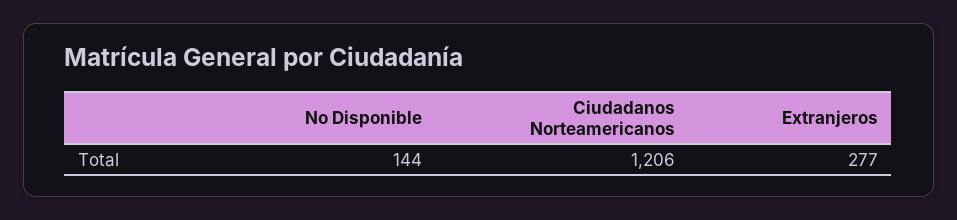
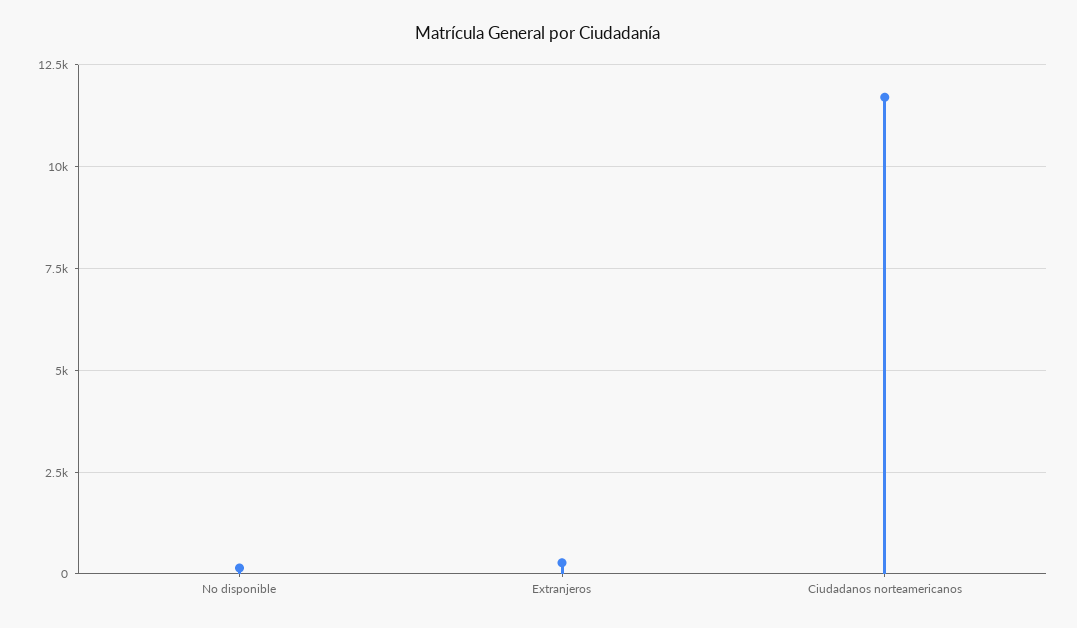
  {
    "No Disponible": 144,
-   "Ciudadanos Norteamericanos": 1206,
+   "Ciudadanos Norteamericanos": 11750,
    "Extranjeros": 277
  }

